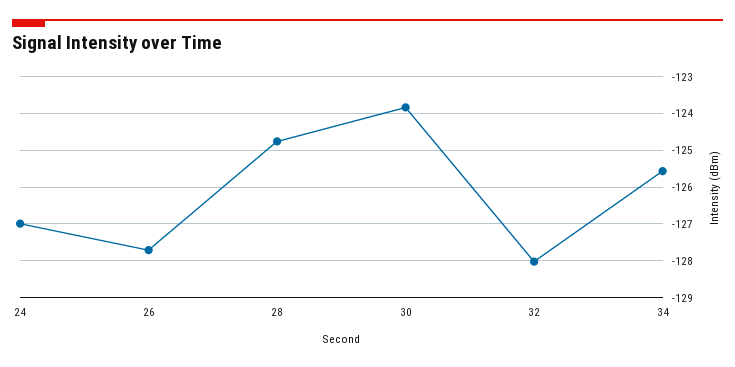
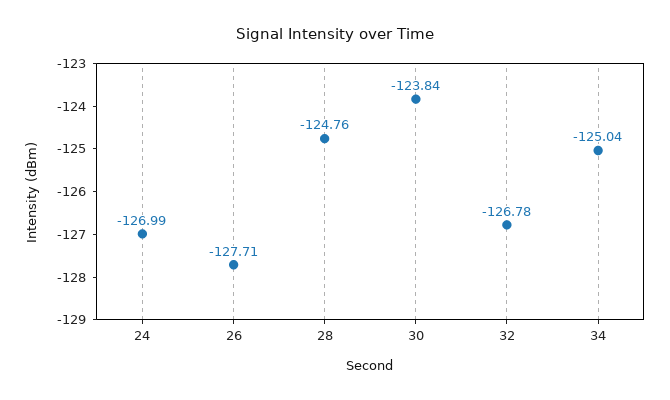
  {
    "24": -126.99,
    "26": -127.71,
    "28": -124.76,
    "30": -123.84,
-   "32": -128,
+   "32": -126.78,
-   "34": -125.6
+   "34": -125.04
  }

